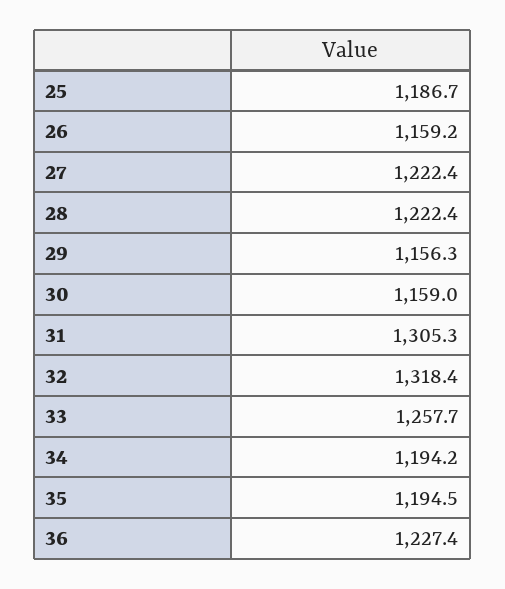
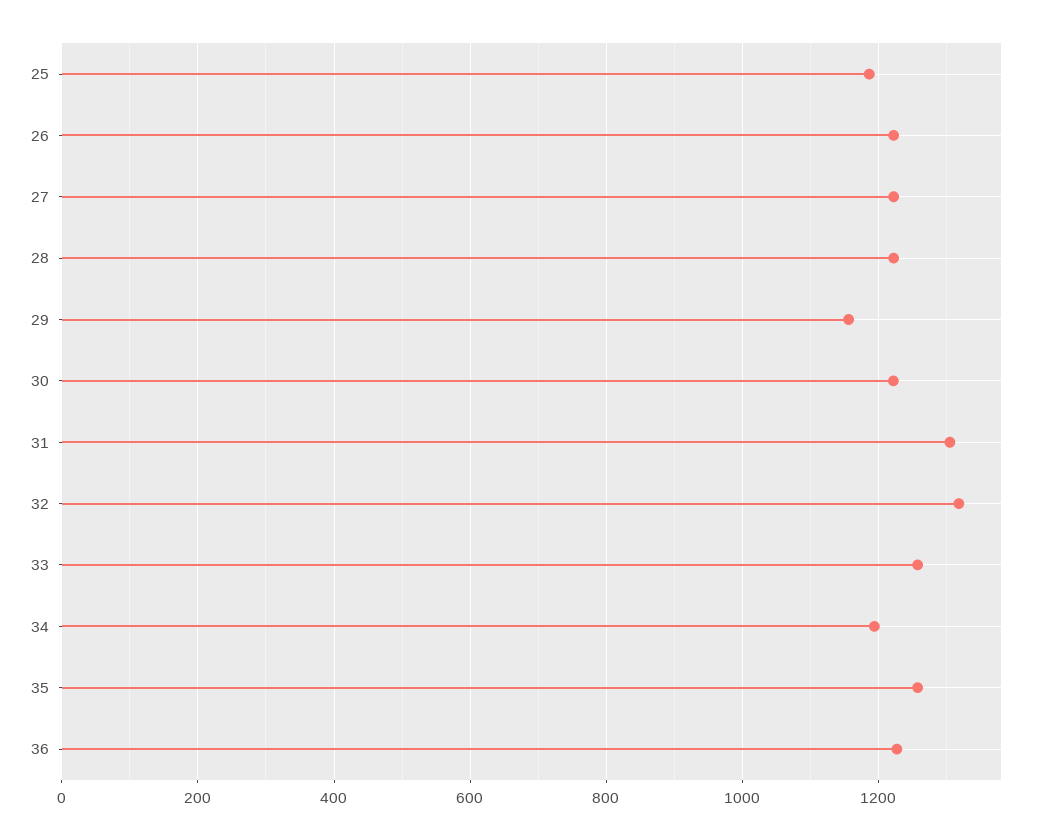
  {
    "25": 1186.7,
-   "26": 1159.2,
+   "26": 1220,
    "27": 1222.4,
    "28": 1222.4,
    "29": 1156.3,
-   "30": 1159,
+   "30": 1220,
    "31": 1305.3,
    "32": 1318.4,
    "33": 1257.7,
    "34": 1194.2,
-   "35": 1194.5,
+   "35": 1260,
    "36": 1227.4
  }

